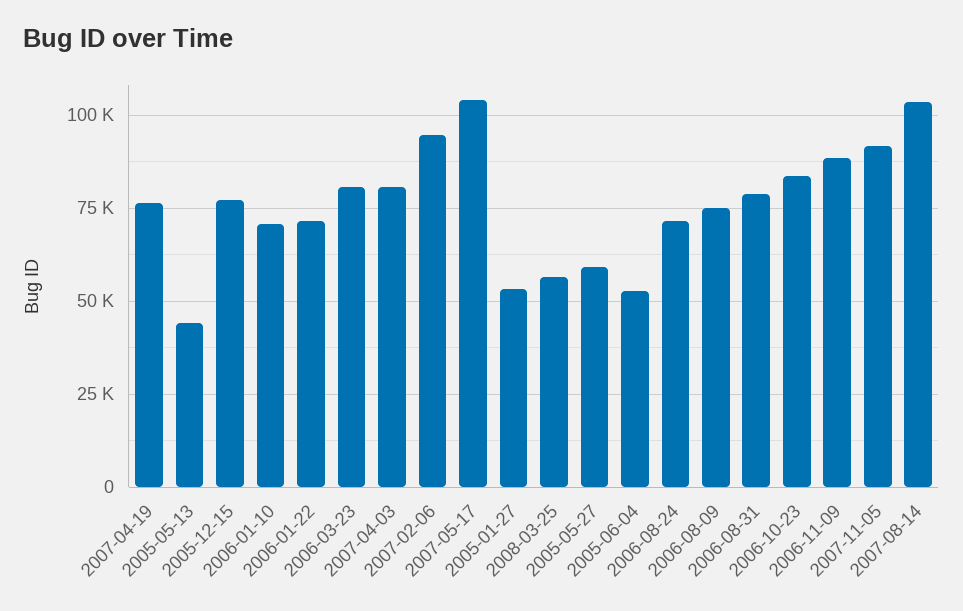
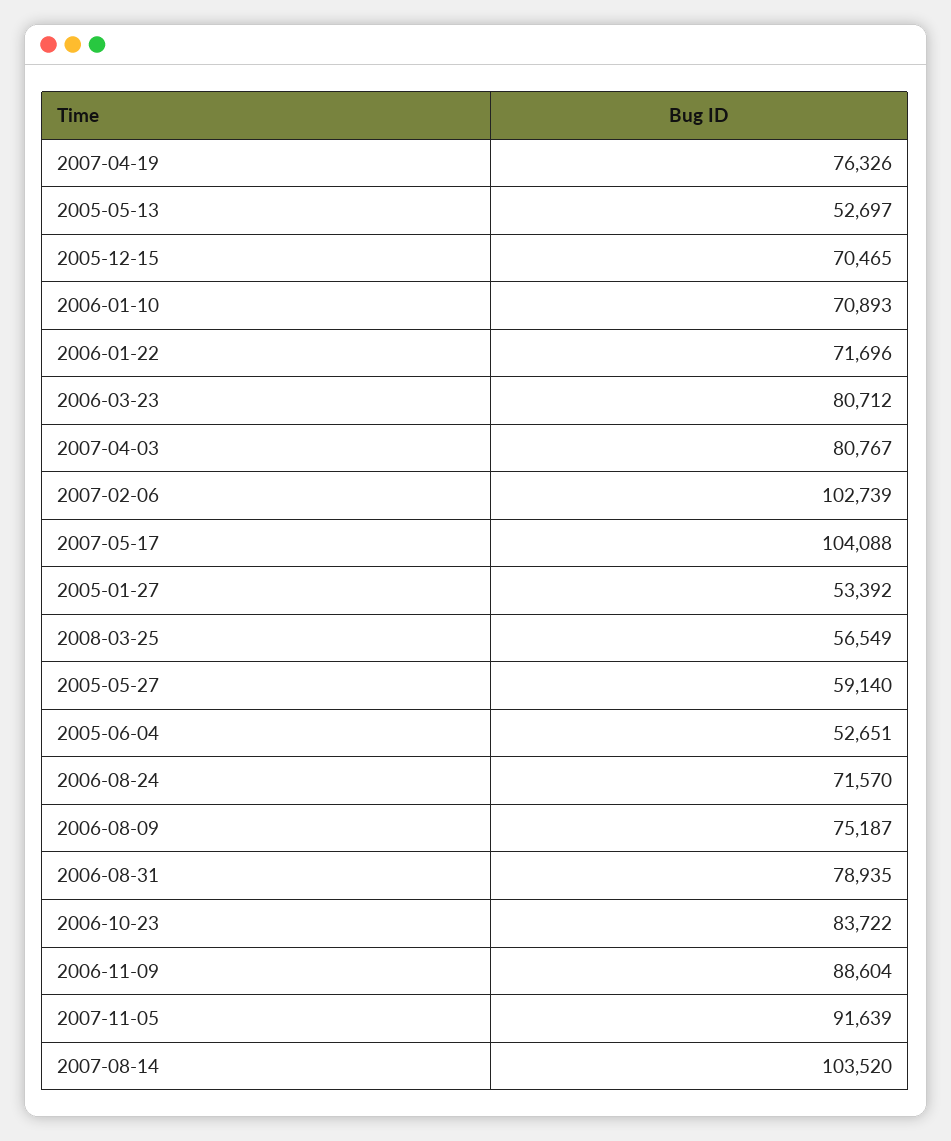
  {
    "2007-04-19": 76326,
-   "2005-05-13": 45000,
+   "2005-05-13": 52697,
-   "2005-12-15": 77500,
+   "2005-12-15": 70465,
    "2006-01-10": 70893,
    "2006-01-22": 71696,
    "2006-03-23": 80712,
    "2007-04-03": 80767,
-   "2007-02-06": 95000,
+   "2007-02-06": 102739,
    "2007-05-17": 104088,
    "2005-01-27": 53392,
    "2008-03-25": 56549,
    "2005-05-27": 59140,
    "2005-06-04": 52651,
    "2006-08-24": 71570,
    "2006-08-09": 75187,
    "2006-08-31": 78935,
    "2006-10-23": 83722,
    "2006-11-09": 88604,
    "2007-11-05": 91639,
    "2007-08-14": 103520
  }

